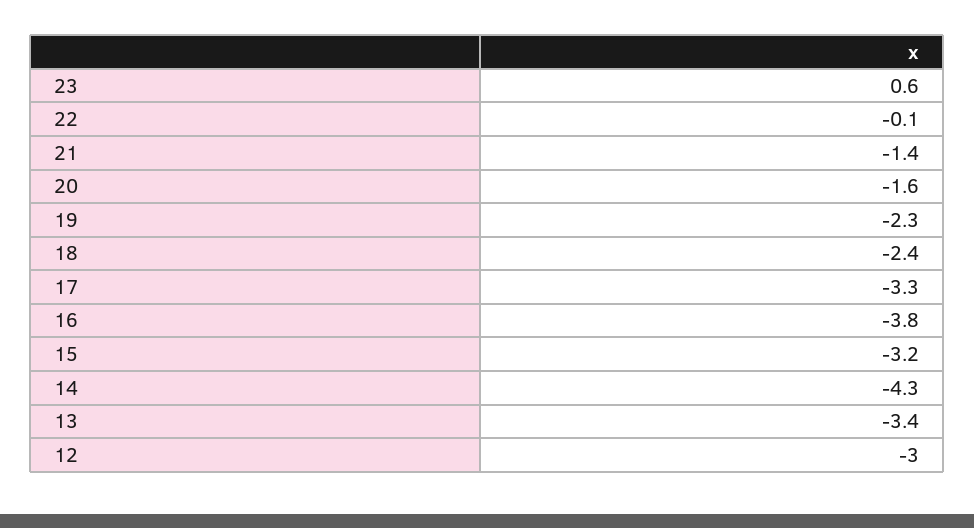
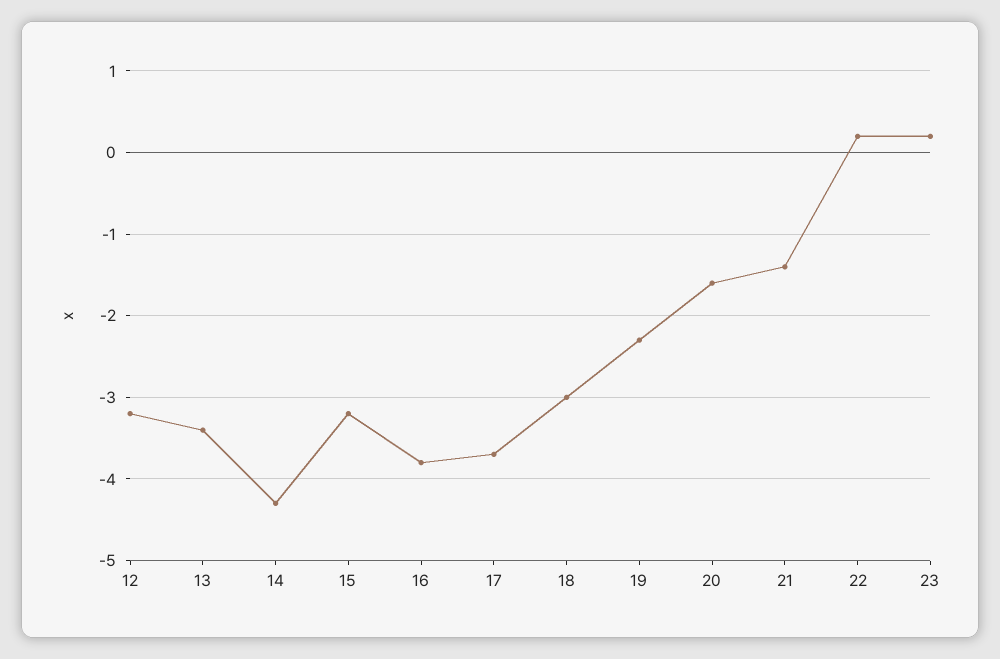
  {
-   "23": 0.6,
+   "23": 0.2,
-   "22": -0.1,
+   "22": 0.2,
    "21": -1.4,
    "20": -1.6,
    "19": -2.3,
-   "18": -2.4,
+   "18": -3,
-   "17": -3.3,
+   "17": -3.7,
    "16": -3.8,
    "15": -3.2,
    "14": -4.3,
    "13": -3.4,
-   "12": -3
+   "12": -3.2
  }

